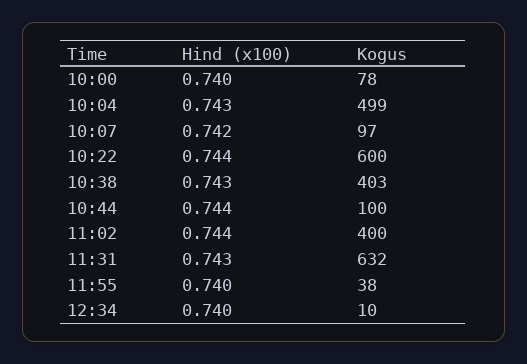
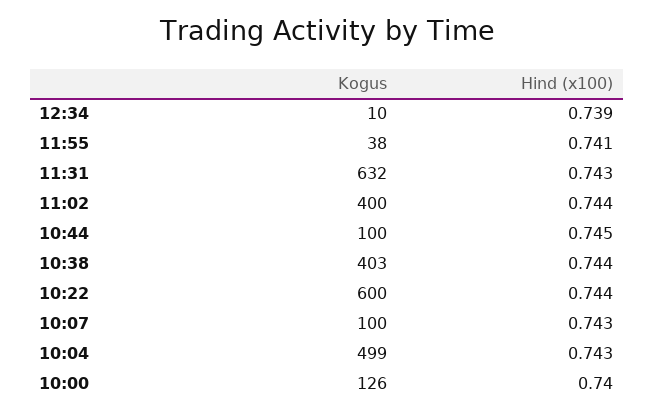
  {
    "Hind (x100)": {
      "10:00": 0.74,
      "10:04": 0.743,
-     "10:07": 0.742,
+     "10:07": 0.743,
      "10:22": 0.744,
-     "10:38": 0.743,
+     "10:38": 0.744,
-     "10:44": 0.744,
+     "10:44": 0.745,
      "11:02": 0.744,
      "11:31": 0.743,
-     "11:55": 0.74,
+     "11:55": 0.741,
-     "12:34": 0.74
+     "12:34": 0.739
    },
    "Kogus": {
-     "10:00": 78,
+     "10:00": 126,
      "10:04": 499,
-     "10:07": 97,
+     "10:07": 100,
      "10:22": 600,
      "10:38": 403,
      "10:44": 100,
      "11:02": 400,
      "11:31": 632,
      "11:55": 38,
      "12:34": 10
    }
  }

